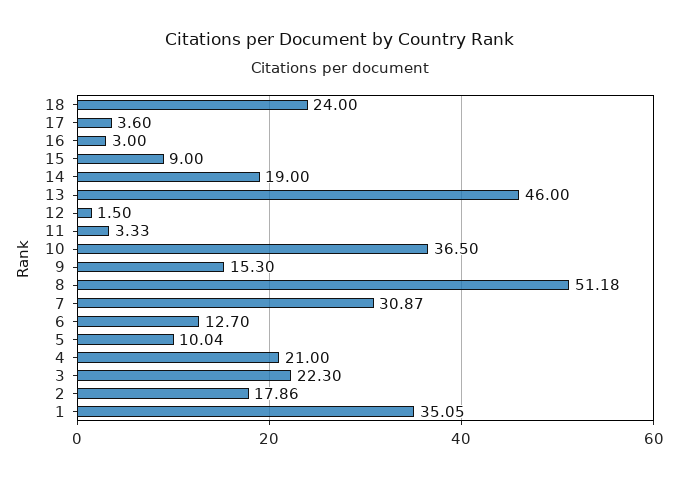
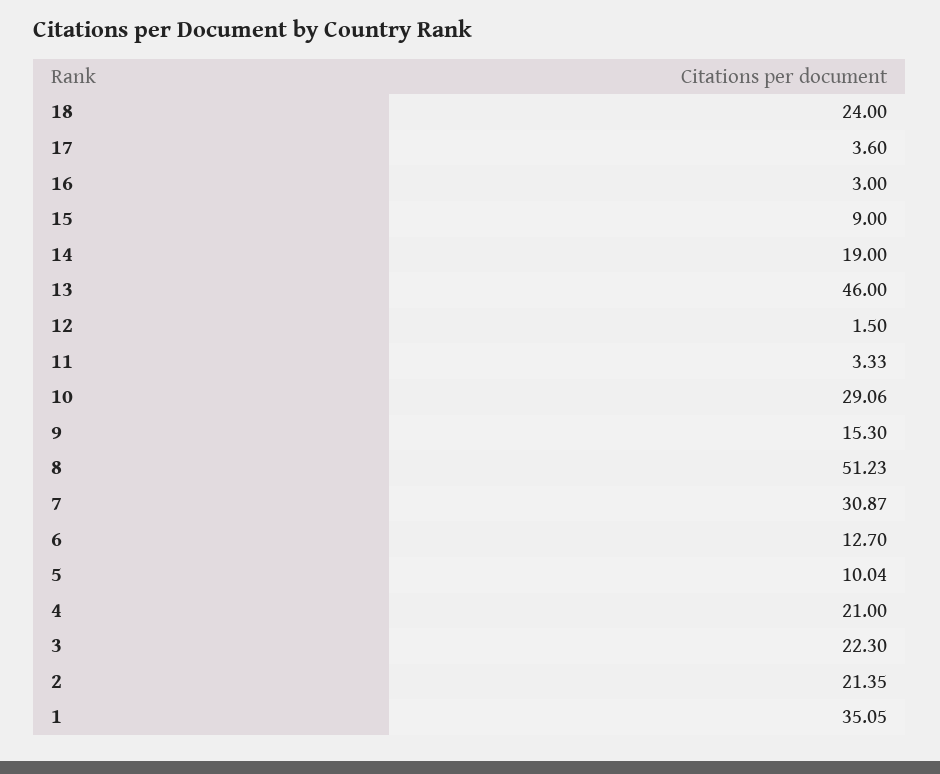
  {
    "18": 24,
    "17": 3.6,
    "16": 3,
    "15": 9,
    "14": 19,
    "13": 46,
    "12": 1.5,
    "11": 3.33,
-   "10": 36.5,
+   "10": 29.06,
    "9": 15.3,
-   "8": 51.18,
+   "8": 51.23,
    "7": 30.87,
    "6": 12.7,
    "5": 10.04,
    "4": 21,
    "3": 22.3,
-   "2": 17.86,
+   "2": 21.35,
    "1": 35.05
  }

